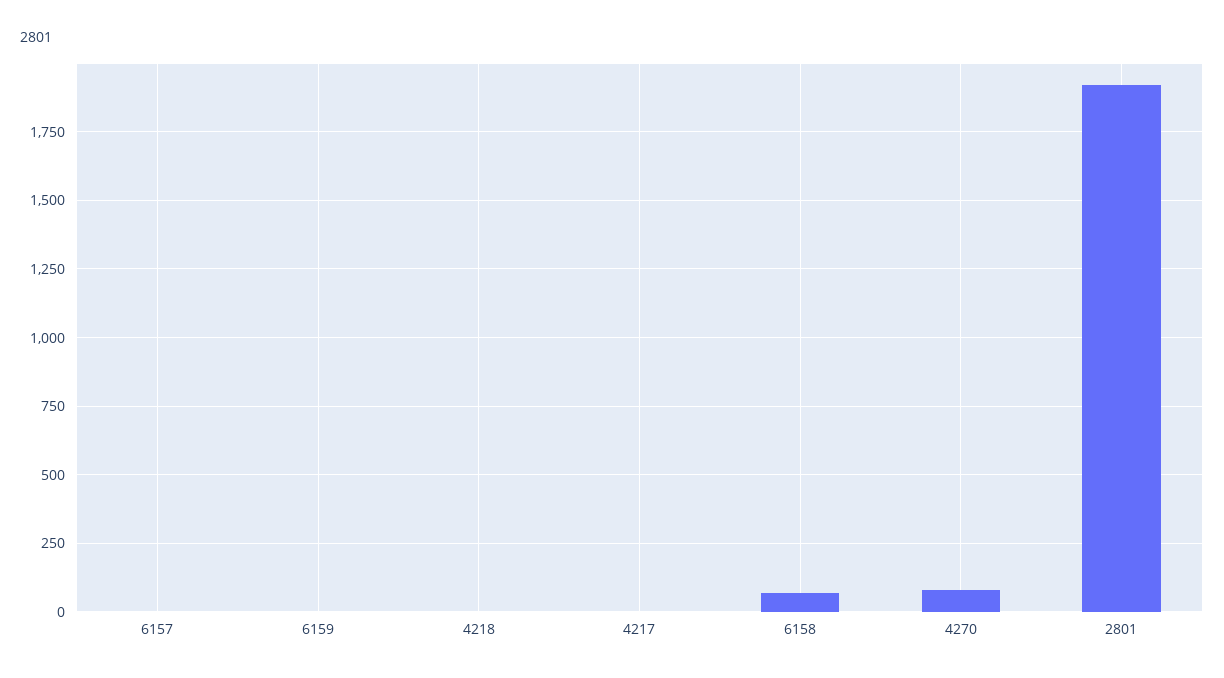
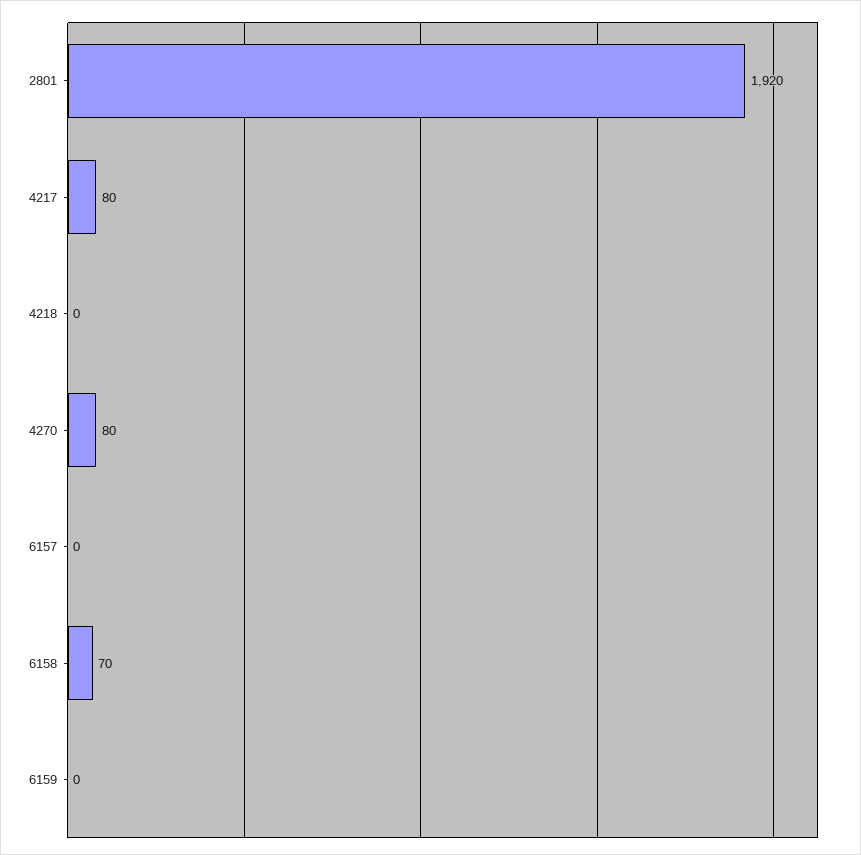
  {
    "6157": 0,
    "6159": 0,
    "4218": 0,
-   "4217": 0,
+   "4217": 80,
    "6158": 70,
    "4270": 80,
    "2801": 1920
  }

